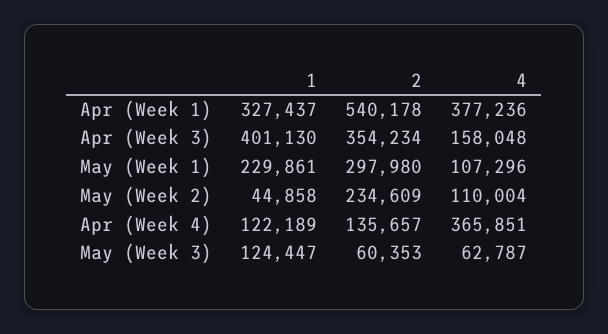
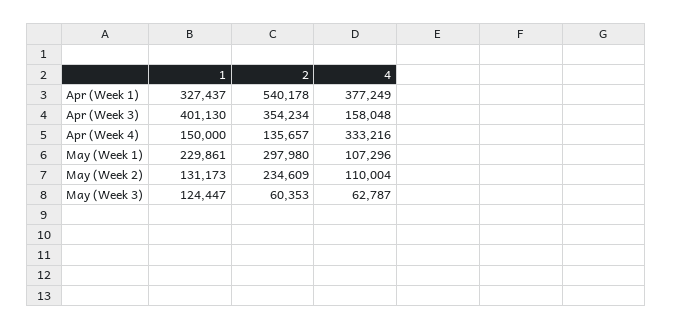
  {
    "1": {
      "Apr (Week 1)": 327437,
      "Apr (Week 3)": 401130,
      "May (Week 1)": 229861,
-     "May (Week 2)": 44858,
+     "May (Week 2)": 131173,
-     "Apr (Week 4)": 122189,
+     "Apr (Week 4)": 150000,
      "May (Week 3)": 124447
    },
    "2": {
      "Apr (Week 1)": 540178,
      "Apr (Week 3)": 354234,
      "May (Week 1)": 297980,
      "May (Week 2)": 234609,
      "Apr (Week 4)": 135657,
      "May (Week 3)": 60353
    },
    "4": {
-     "Apr (Week 1)": 377236,
+     "Apr (Week 1)": 377249,
      "Apr (Week 3)": 158048,
      "May (Week 1)": 107296,
      "May (Week 2)": 110004,
-     "Apr (Week 4)": 365851,
+     "Apr (Week 4)": 333216,
      "May (Week 3)": 62787
    }
  }

